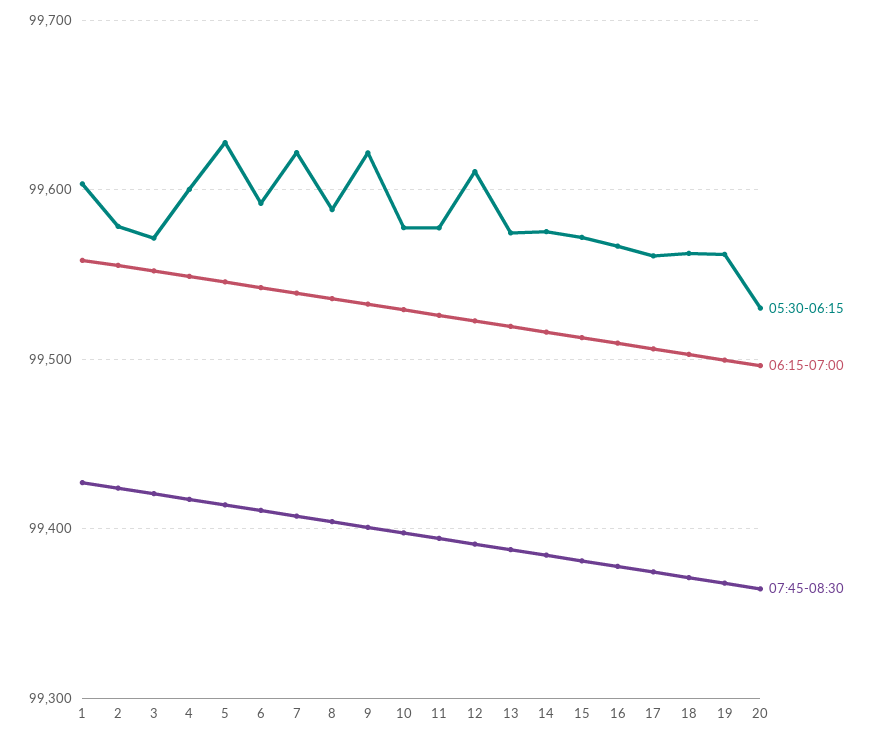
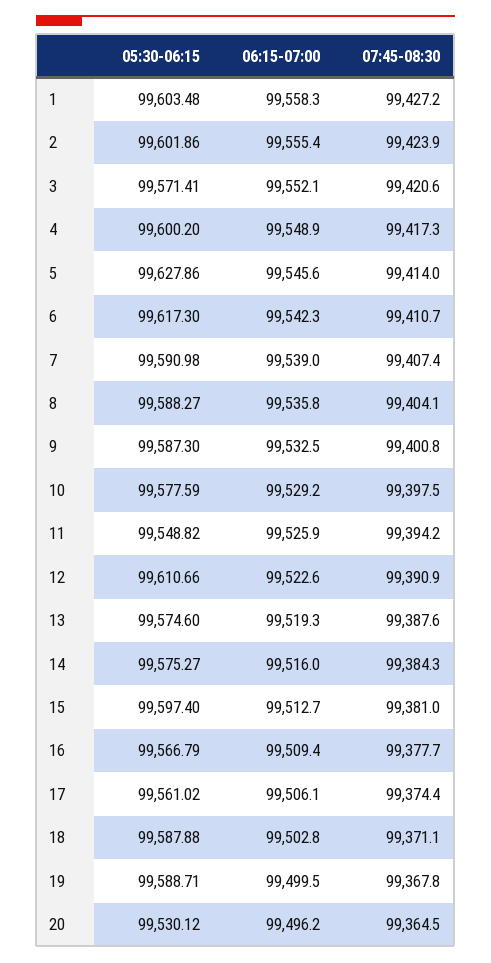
  {
    "05:30-06:15": {
      "1": 99603.48,
-     "2": 99580,
+     "2": 99601.86,
      "3": 99571.41,
      "4": 99600.2,
      "5": 99627.86,
-     "6": 99590,
+     "6": 99617.3,
-     "7": 99620,
+     "7": 99590.98,
      "8": 99588.27,
-     "9": 99620,
+     "9": 99587.3,
      "10": 99577.59,
-     "11": 99580,
+     "11": 99548.82,
      "12": 99610.66,
      "13": 99574.6,
      "14": 99575.27,
-     "15": 99570,
+     "15": 99597.4,
      "16": 99566.79,
      "17": 99561.02,
-     "18": 99560,
+     "18": 99587.88,
-     "19": 99560,
+     "19": 99588.71,
      "20": 99530.12
    },
    "06:15-07:00": {
      "1": 99558.3,
      "2": 99555.4,
      "3": 99552.1,
      "4": 99548.9,
      "5": 99545.6,
      "6": 99542.3,
      "7": 99539,
      "8": 99535.8,
      "9": 99532.5,
      "10": 99529.2,
      "11": 99525.9,
      "12": 99522.6,
      "13": 99519.3,
      "14": 99516,
      "15": 99512.7,
      "16": 99509.4,
      "17": 99506.1,
      "18": 99502.8,
      "19": 99499.5,
      "20": 99496.2
    },
    "07:45-08:30": {
      "1": 99427.2,
      "2": 99423.9,
      "3": 99420.6,
      "4": 99417.3,
      "5": 99414,
      "6": 99410.7,
      "7": 99407.4,
      "8": 99404.1,
      "9": 99400.8,
      "10": 99397.5,
      "11": 99394.2,
      "12": 99390.9,
      "13": 99387.6,
      "14": 99384.3,
      "15": 99381,
      "16": 99377.7,
      "17": 99374.4,
      "18": 99371.1,
      "19": 99367.8,
      "20": 99364.5
    }
  }

